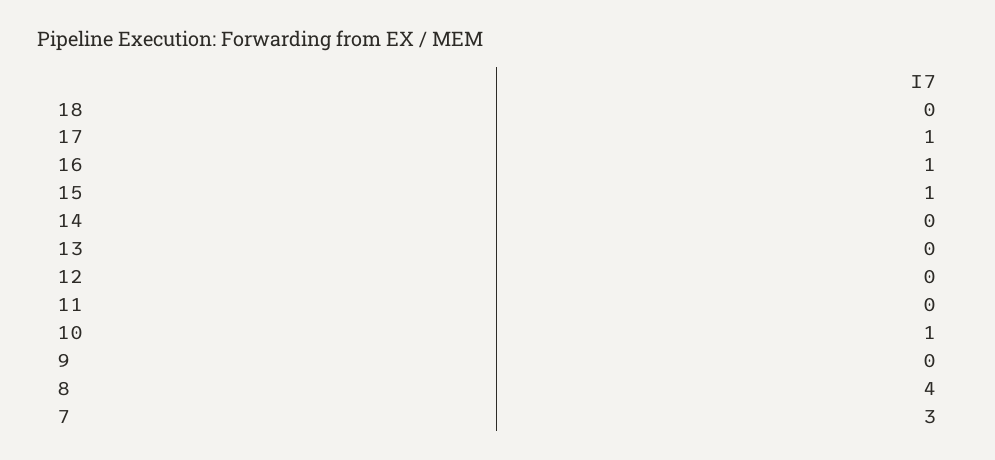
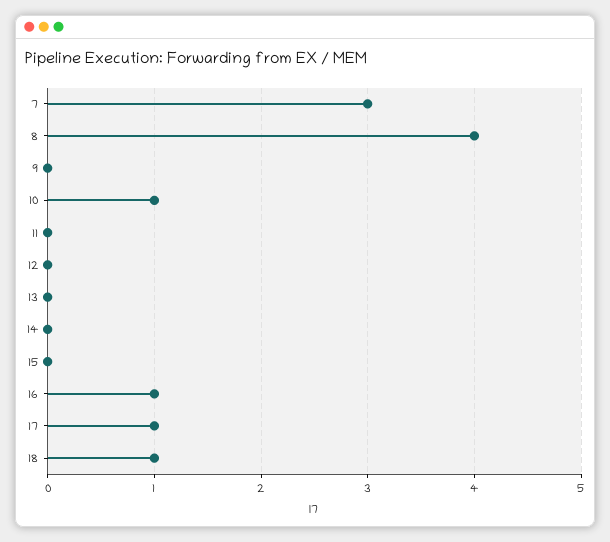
  {
-   "18": 0,
+   "18": 1,
    "17": 1,
    "16": 1,
-   "15": 1,
+   "15": 0,
    "14": 0,
    "13": 0,
    "12": 0,
    "11": 0,
    "10": 1,
    "9": 0,
    "8": 4,
    "7": 3
  }

